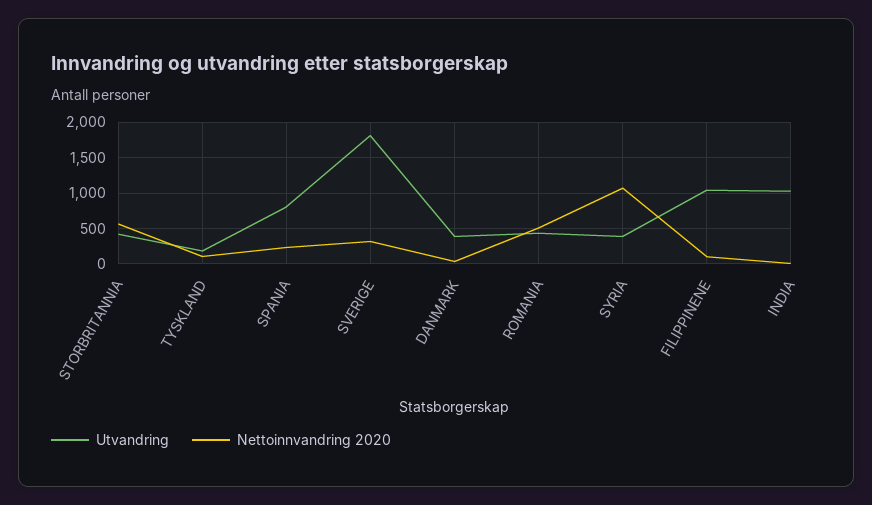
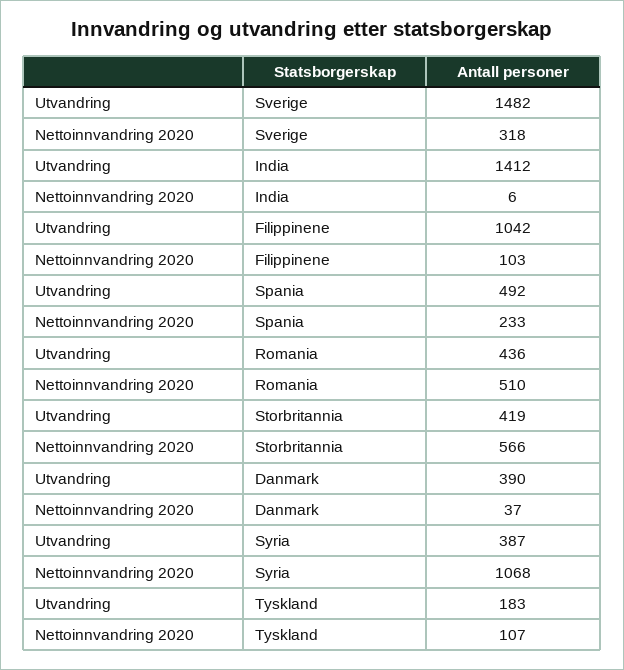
  {
    "Utvandring": {
      "STORBRITANNIA": 419,
      "TYSKLAND": 183,
-     "SPANIA": 800,
+     "SPANIA": 492,
-     "SVERIGE": 1800,
+     "SVERIGE": 1482,
      "DANMARK": 390,
      "ROMANIA": 436,
      "SYRIA": 387,
      "FILIPPINENE": 1042,
-     "INDIA": 1000
+     "INDIA": 1412
    },
    "Nettoinnvandring 2020": {
      "STORBRITANNIA": 566,
      "TYSKLAND": 107,
      "SPANIA": 233,
      "SVERIGE": 318,
      "DANMARK": 37,
      "ROMANIA": 510,
      "SYRIA": 1068,
      "FILIPPINENE": 103,
      "INDIA": 6
    }
  }

